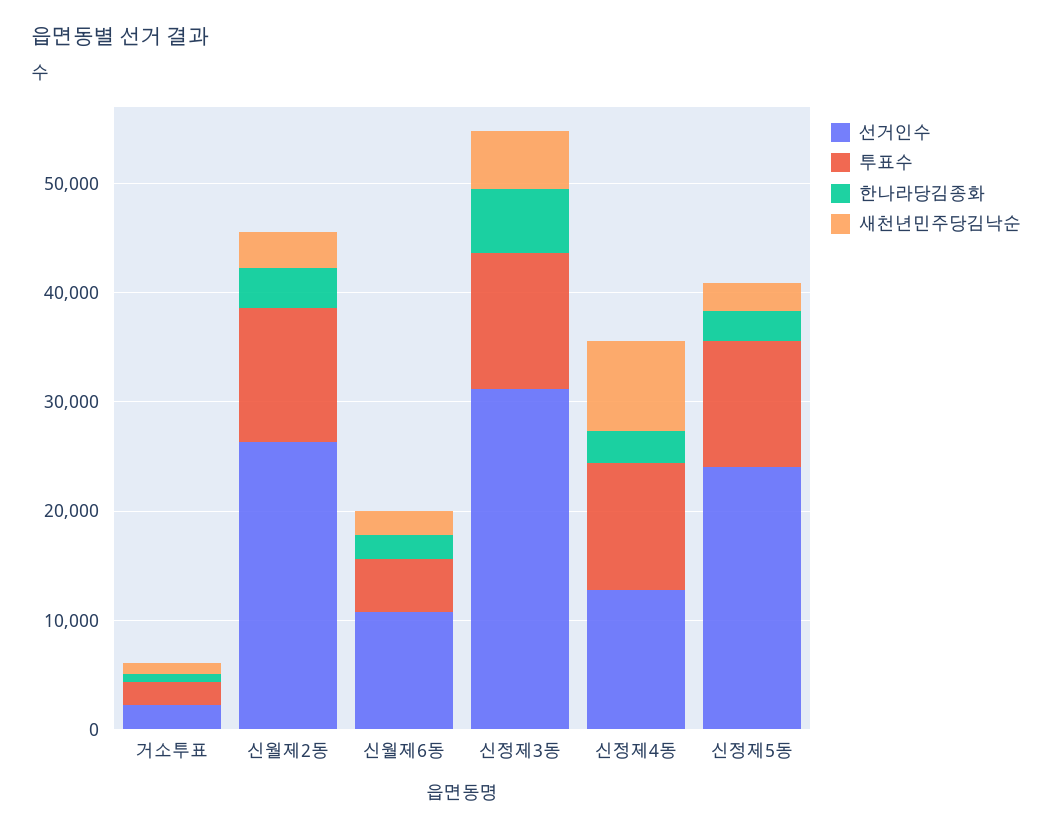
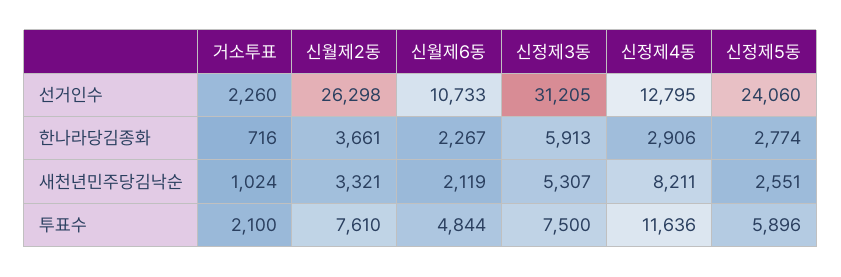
  {
    "선거인수": {
      "거소투표": 2260,
      "신월제2동": 26298,
      "신월제6동": 10733,
      "신정제3동": 31205,
      "신정제4동": 12795,
      "신정제5동": 24060
    },
    "투표수": {
      "거소투표": 2100,
-     "신월제2동": 12000,
+     "신월제2동": 7610,
      "신월제6동": 4844,
-     "신정제3동": 12000,
+     "신정제3동": 7500,
      "신정제4동": 11636,
-     "신정제5동": 12000
+     "신정제5동": 5896
    },
    "한나라당김종화": {
      "거소투표": 716,
      "신월제2동": 3661,
      "신월제6동": 2267,
      "신정제3동": 5913,
      "신정제4동": 2906,
      "신정제5동": 2774
    },
    "새천년민주당김낙순": {
      "거소투표": 1024,
      "신월제2동": 3321,
      "신월제6동": 2119,
      "신정제3동": 5307,
      "신정제4동": 8211,
      "신정제5동": 2551
    }
  }

